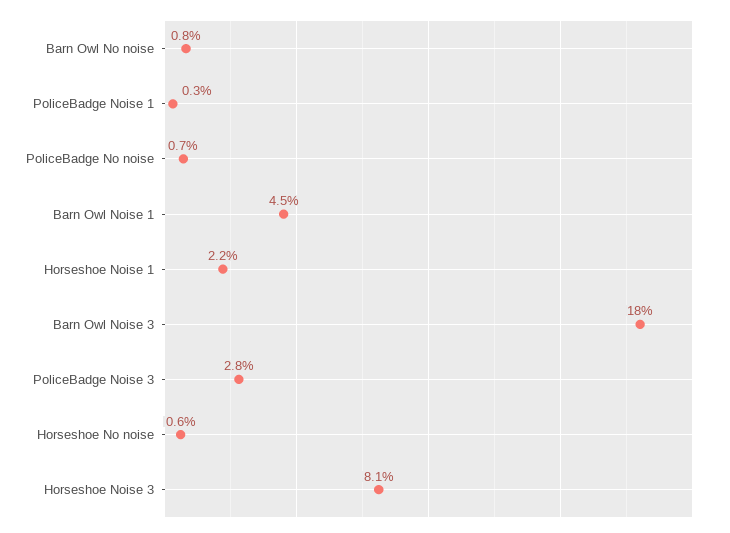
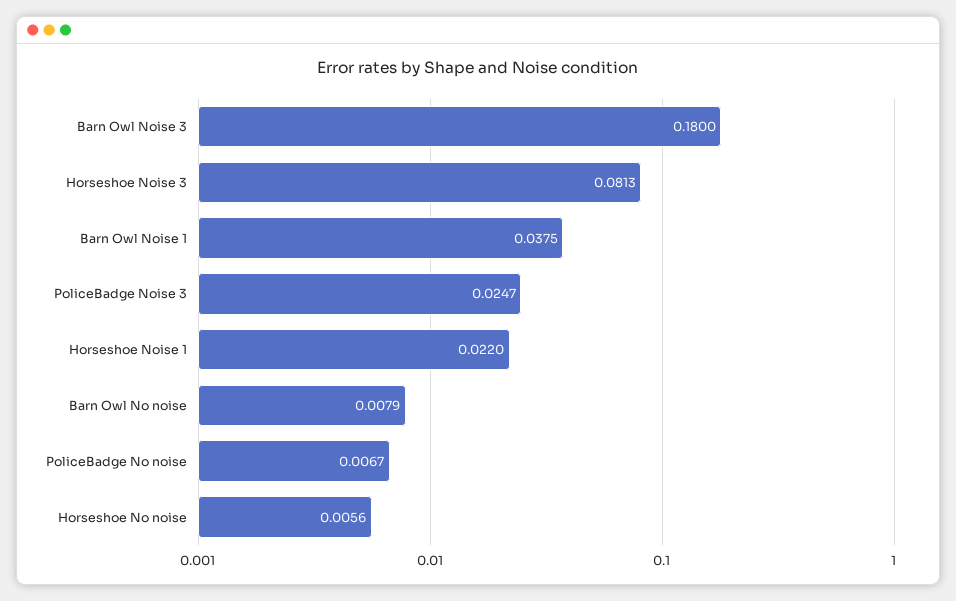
  {
    "Barn Owl No noise": 0.0079,
-   "PoliceBadge Noise 1": 0.003,
    "PoliceBadge No noise": 0.0067,
-   "Barn Owl Noise 1": 0.045,
+   "Barn Owl Noise 1": 0.0375,
    "Horseshoe Noise 1": 0.022,
    "Barn Owl Noise 3": 0.18,
-   "PoliceBadge Noise 3": 0.028,
+   "PoliceBadge Noise 3": 0.0247,
    "Horseshoe No noise": 0.0056,
    "Horseshoe Noise 3": 0.0813
  }

